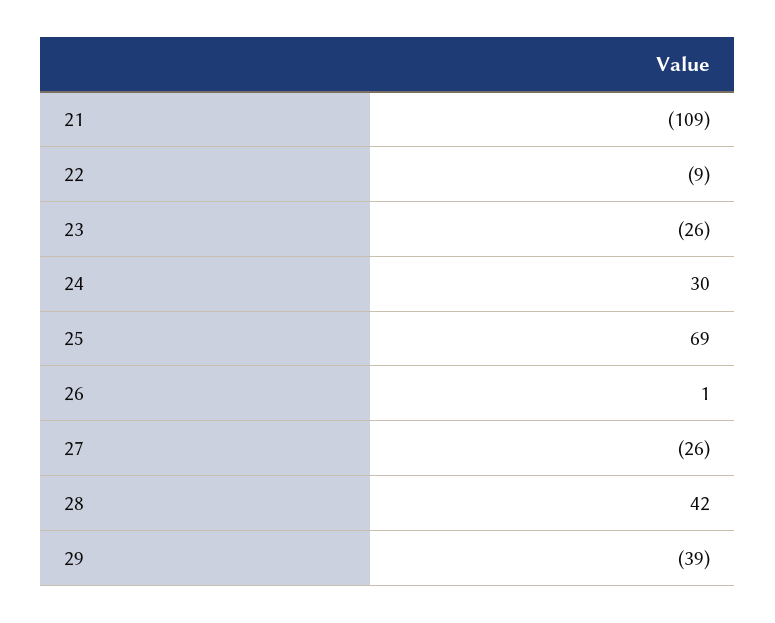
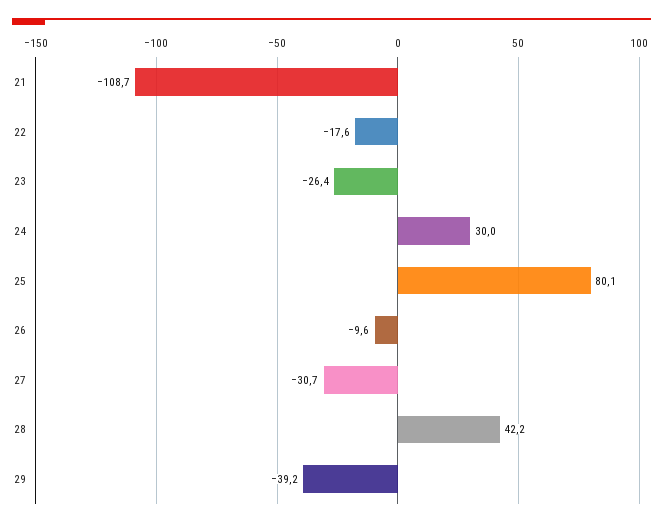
  {
    "21": -108.7,
-   "22": -9,
+   "22": -17.6,
    "23": -26.4,
    "24": 30,
-   "25": 69,
+   "25": 80.1,
-   "26": 1,
+   "26": -9.6,
-   "27": -26,
+   "27": -30.7,
    "28": 42.2,
    "29": -39.2
  }

